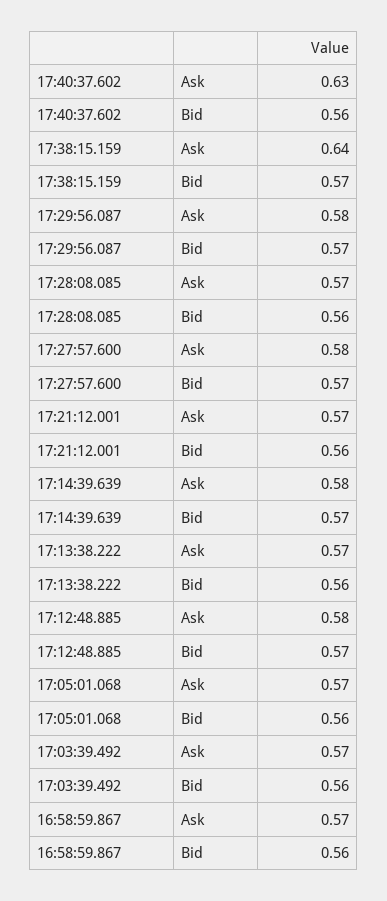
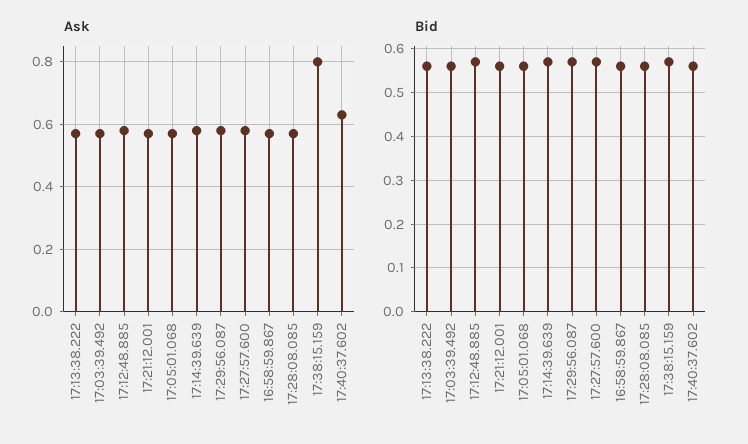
  {
    "Ask": {
      "17:40:37.602": 0.63,
-     "17:38:15.159": 0.64,
+     "17:38:15.159": 0.8,
      "17:29:56.087": 0.58,
      "17:28:08.085": 0.57,
      "17:27:57.600": 0.58,
      "17:21:12.001": 0.57,
      "17:14:39.639": 0.58,
      "17:13:38.222": 0.57,
      "17:12:48.885": 0.58,
      "17:05:01.068": 0.57,
      "17:03:39.492": 0.57,
      "16:58:59.867": 0.57
    },
    "Bid": {
      "17:40:37.602": 0.56,
      "17:38:15.159": 0.57,
      "17:29:56.087": 0.57,
      "17:28:08.085": 0.56,
      "17:27:57.600": 0.57,
      "17:21:12.001": 0.56,
      "17:14:39.639": 0.57,
      "17:13:38.222": 0.56,
      "17:12:48.885": 0.57,
      "17:05:01.068": 0.56,
      "17:03:39.492": 0.56,
      "16:58:59.867": 0.56
    }
  }

